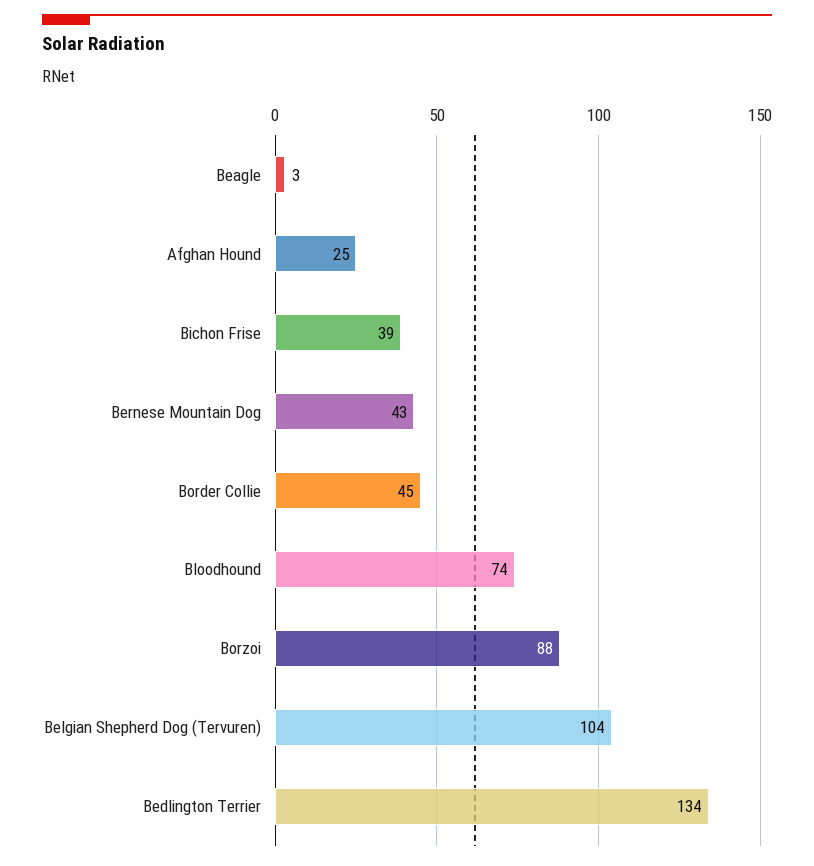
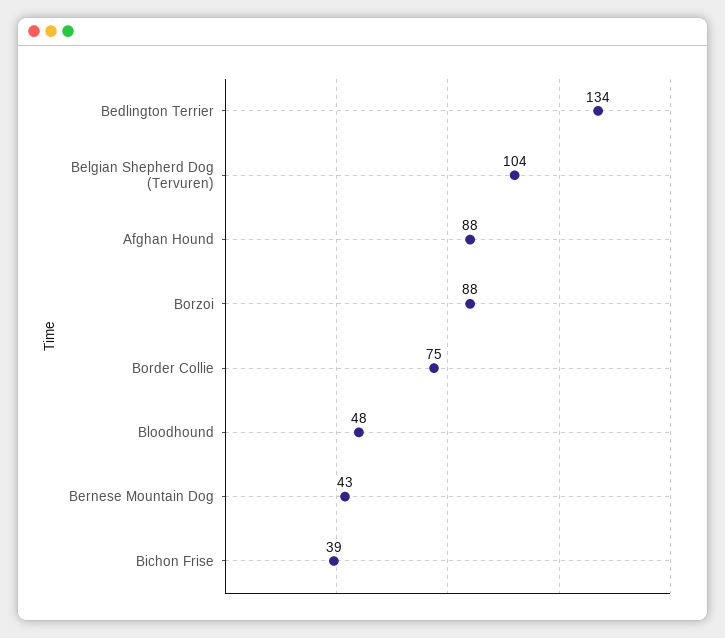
  {
-   "Beagle": 3,
-   "Afghan Hound": 25,
+   "Afghan Hound": 88,
    "Bichon Frise": 39,
    "Bernese Mountain Dog": 43,
-   "Border Collie": 45,
+   "Border Collie": 75,
-   "Bloodhound": 74,
+   "Bloodhound": 48,
    "Borzoi": 88,
    "Belgian Shepherd Dog (Tervuren)": 104,
    "Bedlington Terrier": 134
  }

